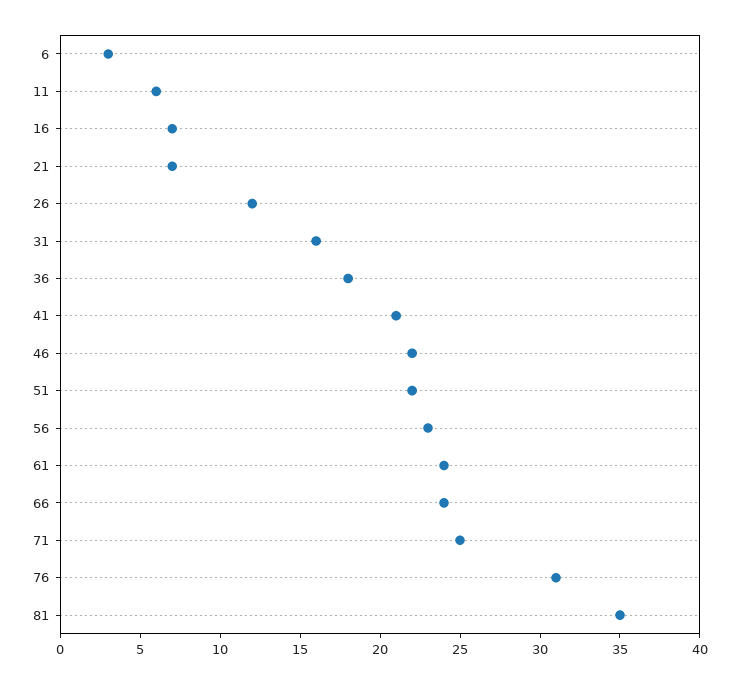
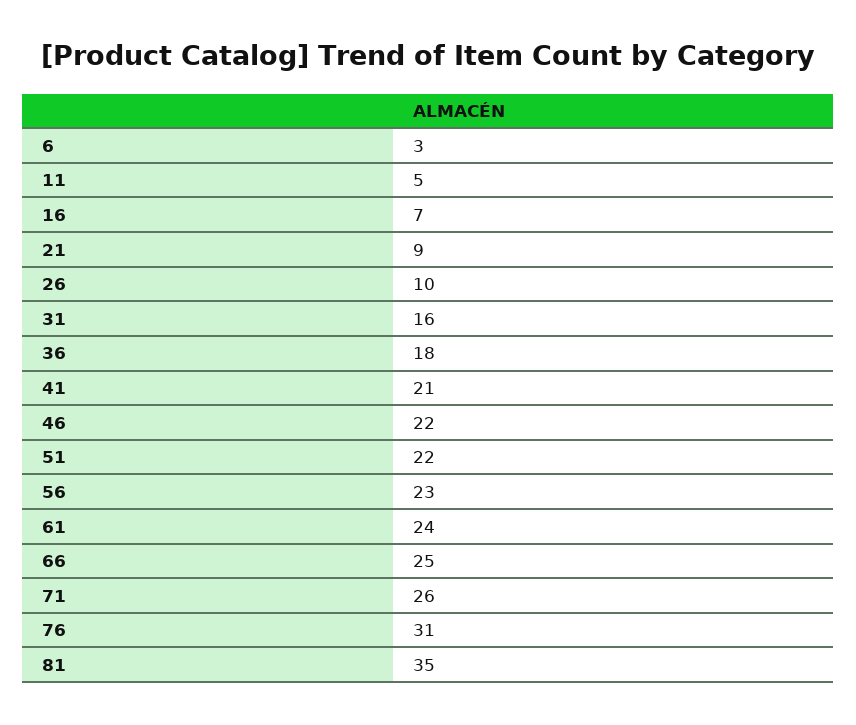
  {
    "6": 3,
-   "11": 6,
+   "11": 5,
    "16": 7,
-   "21": 7,
+   "21": 9,
-   "26": 12,
+   "26": 10,
    "31": 16,
    "36": 18,
    "41": 21,
    "46": 22,
    "51": 22,
    "56": 23,
    "61": 24,
-   "66": 24,
+   "66": 25,
-   "71": 25,
+   "71": 26,
    "76": 31,
    "81": 35
  }

